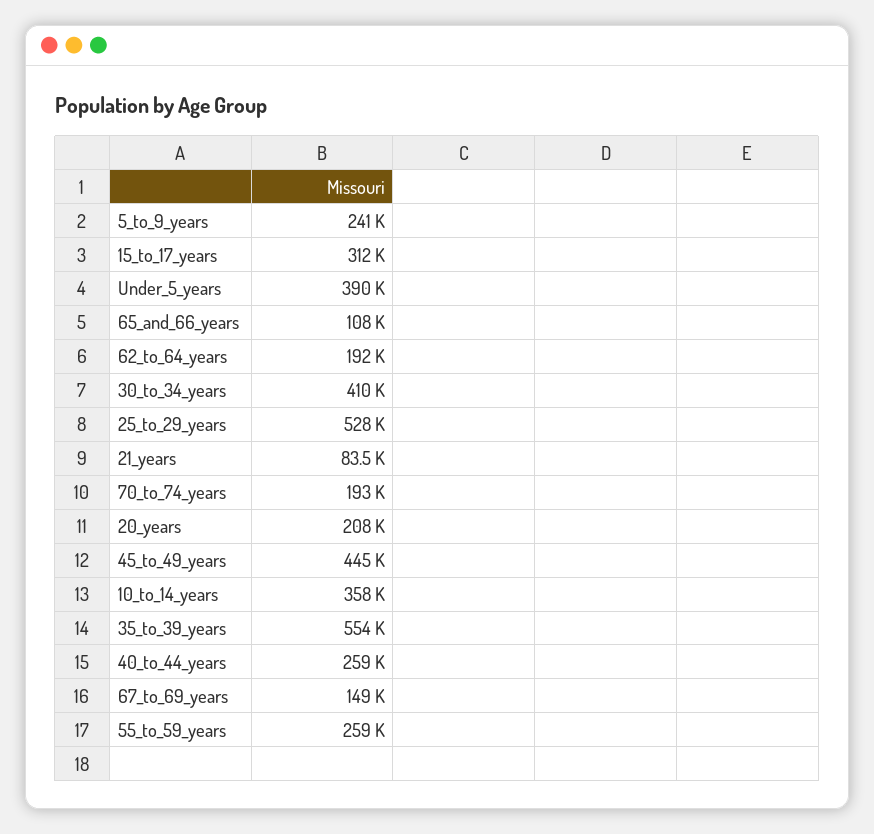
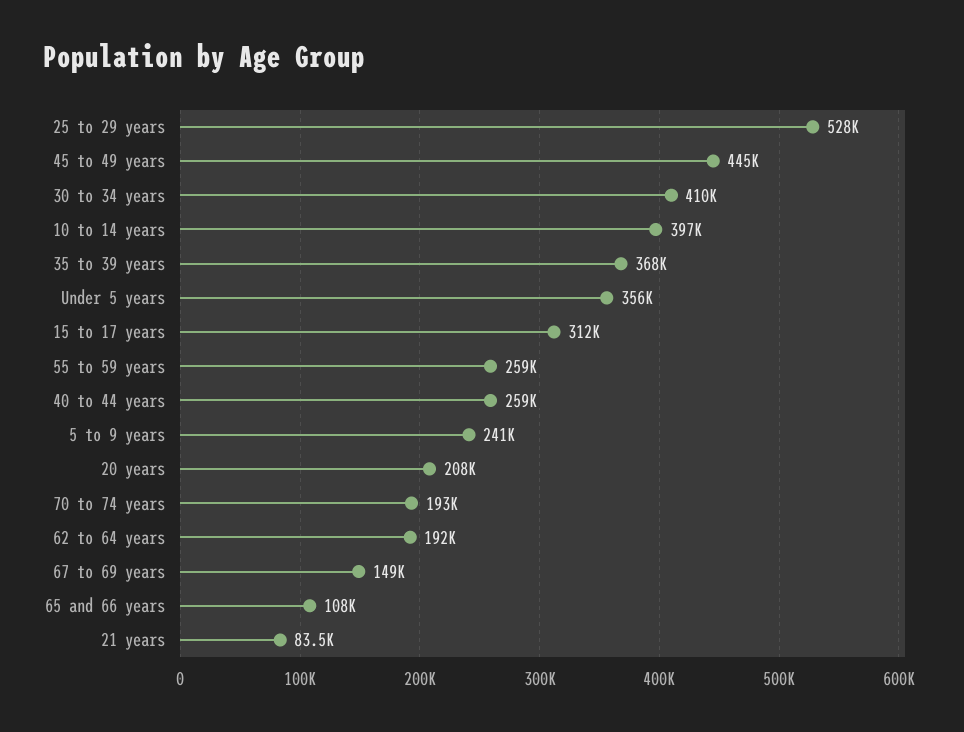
  {
    "5_to_9_years": 241000,
    "15_to_17_years": 312000,
-   "Under_5_years": 390000,
+   "Under_5_years": 356000,
    "65_and_66_years": 108000,
    "62_to_64_years": 192000,
    "30_to_34_years": 410000,
    "25_to_29_years": 528000,
    "21_years": 83500,
    "70_to_74_years": 193000,
    "20_years": 208000,
    "45_to_49_years": 445000,
-   "10_to_14_years": 358000,
+   "10_to_14_years": 397000,
-   "35_to_39_years": 554000,
+   "35_to_39_years": 368000,
    "40_to_44_years": 259000,
    "67_to_69_years": 149000,
    "55_to_59_years": 259000
  }

